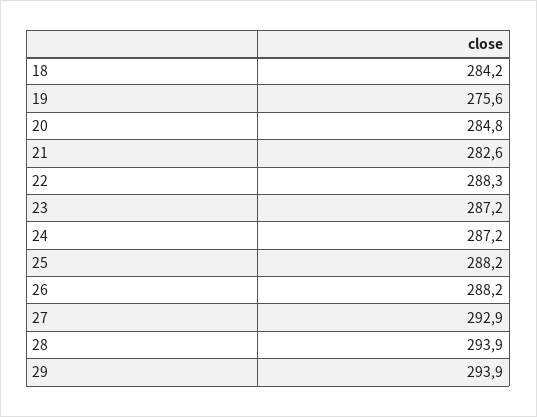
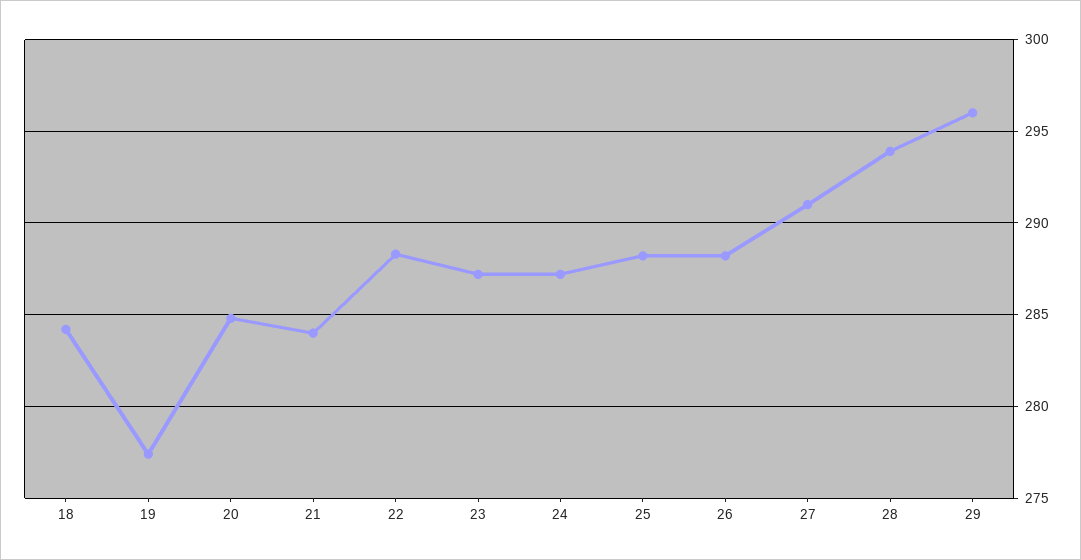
  {
    "18": 284.2,
-   "19": 275.6,
+   "19": 277.5,
    "20": 284.8,
-   "21": 282.6,
+   "21": 284,
    "22": 288.3,
    "23": 287.2,
    "24": 287.2,
    "25": 288.2,
    "26": 288.2,
-   "27": 292.9,
+   "27": 291,
    "28": 293.9,
-   "29": 293.9
+   "29": 296
  }

